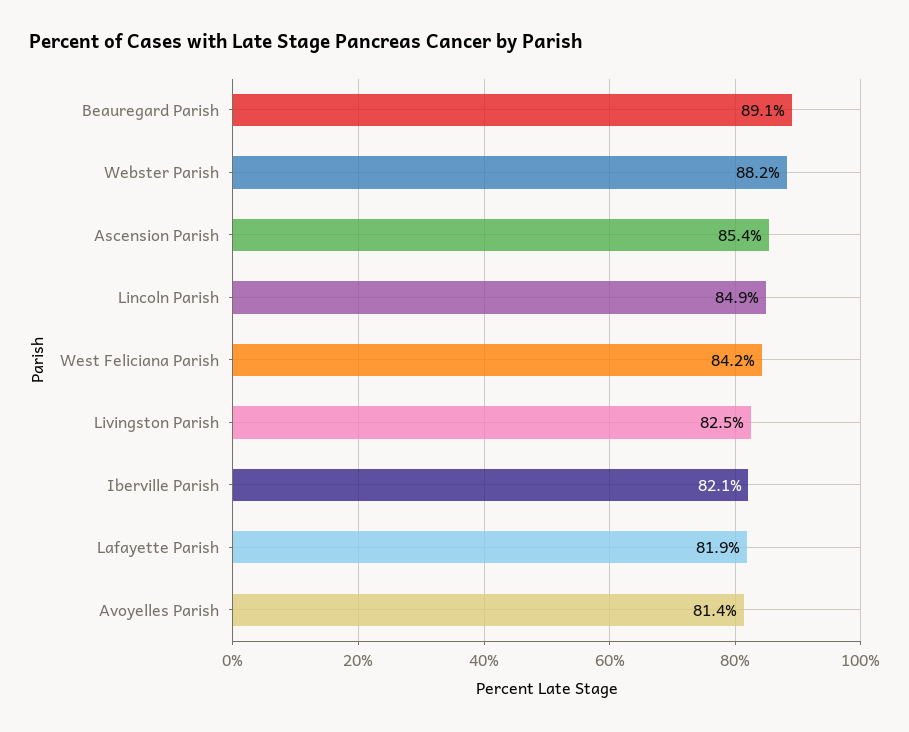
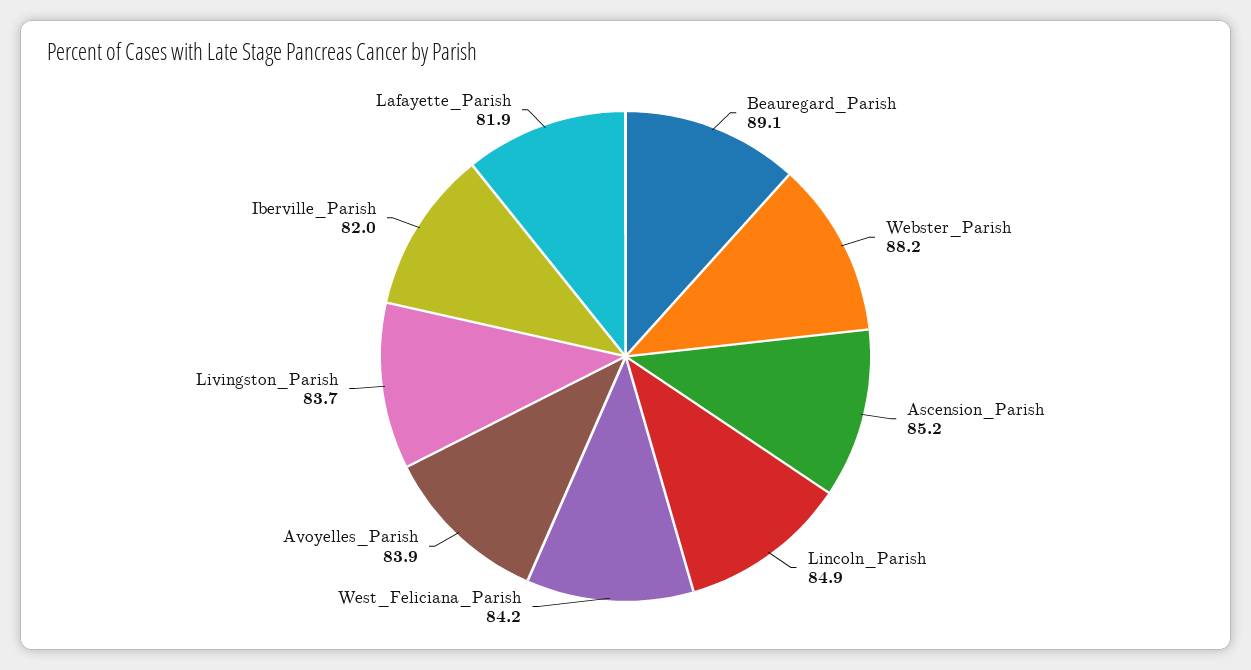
  {
    "Beauregard Parish": 89.1,
    "Webster Parish": 88.2,
-   "Ascension Parish": 85.4,
+   "Ascension Parish": 85.2,
    "Lincoln Parish": 84.9,
    "West Feliciana Parish": 84.2,
-   "Livingston Parish": 82.5,
+   "Livingston Parish": 83.7,
-   "Iberville Parish": 82.1,
+   "Iberville Parish": 82,
    "Lafayette Parish": 81.9,
-   "Avoyelles Parish": 81.4
+   "Avoyelles Parish": 83.9
  }

